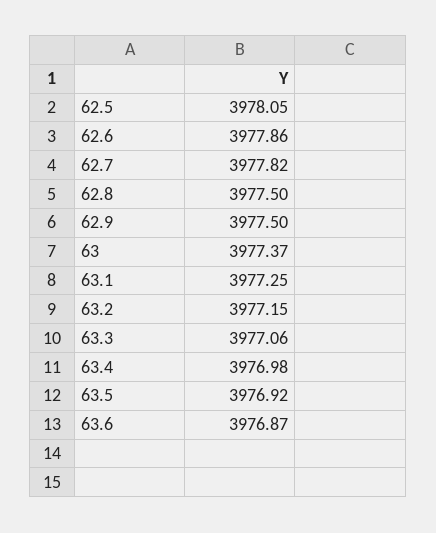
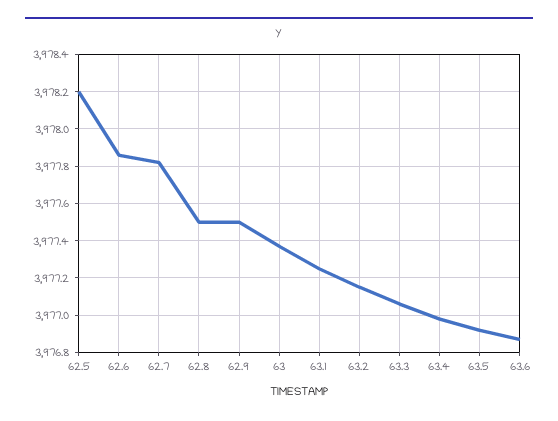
  {
-   "62.5": 3978.05,
+   "62.5": 3978.2,
    "62.6": 3977.86,
    "62.7": 3977.82,
    "62.8": 3977.5,
    "62.9": 3977.5,
    "63": 3977.37,
    "63.1": 3977.25,
    "63.2": 3977.15,
    "63.3": 3977.06,
    "63.4": 3976.98,
    "63.5": 3976.92,
    "63.6": 3976.87
  }

